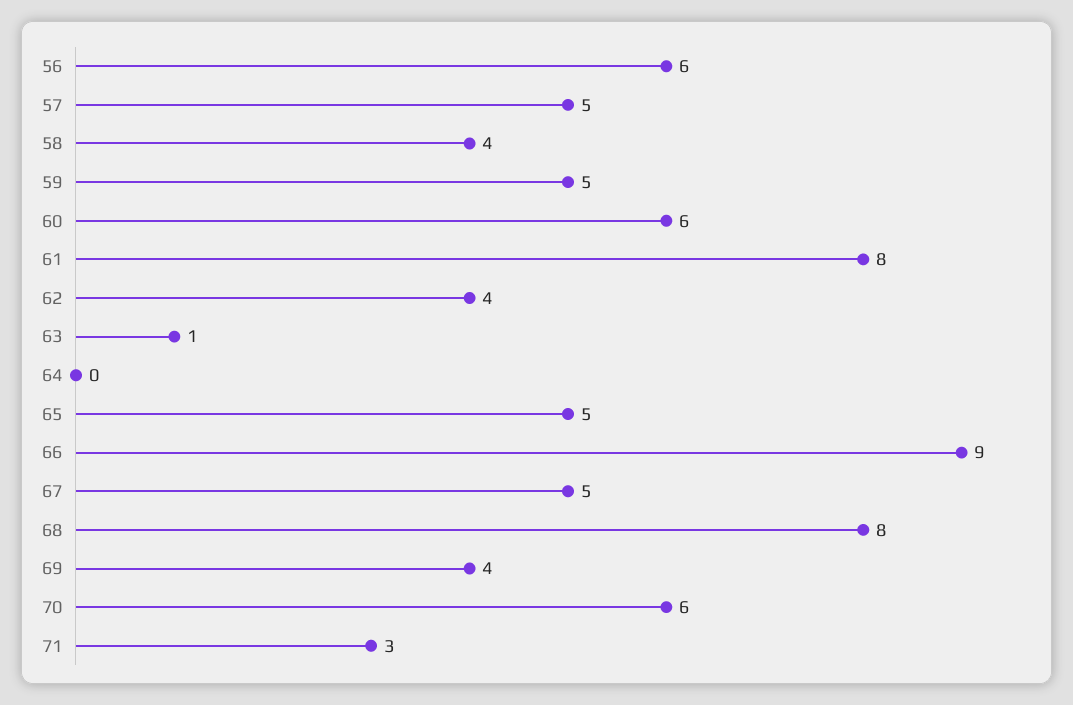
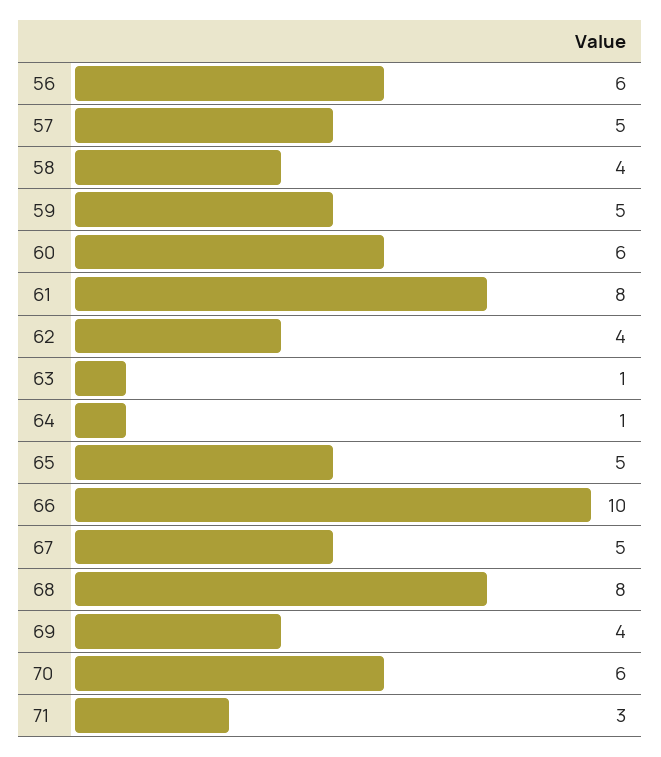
  {
    "56": 6,
    "57": 5,
    "58": 4,
    "59": 5,
    "60": 6,
    "61": 8,
    "62": 4,
    "63": 1,
-   "64": 0,
+   "64": 1,
    "65": 5,
-   "66": 9,
+   "66": 10,
    "67": 5,
    "68": 8,
    "69": 4,
    "70": 6,
    "71": 3
  }

